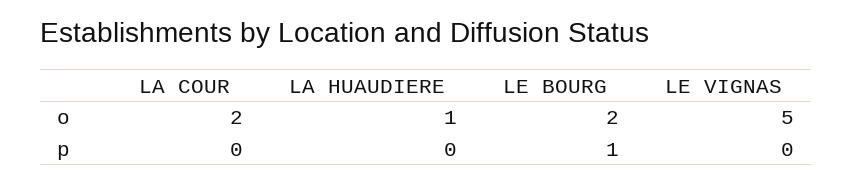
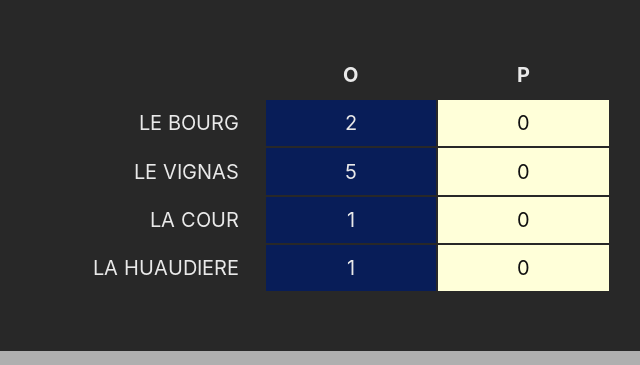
  {
    "LA COUR": {
-     "o": 2,
+     "o": 1,
      "p": 0
    },
    "LA HUAUDIERE": {
      "o": 1,
      "p": 0
    },
    "LE BOURG": {
      "o": 2,
-     "p": 1
+     "p": 0
    },
    "LE VIGNAS": {
      "o": 5,
      "p": 0
    }
  }

